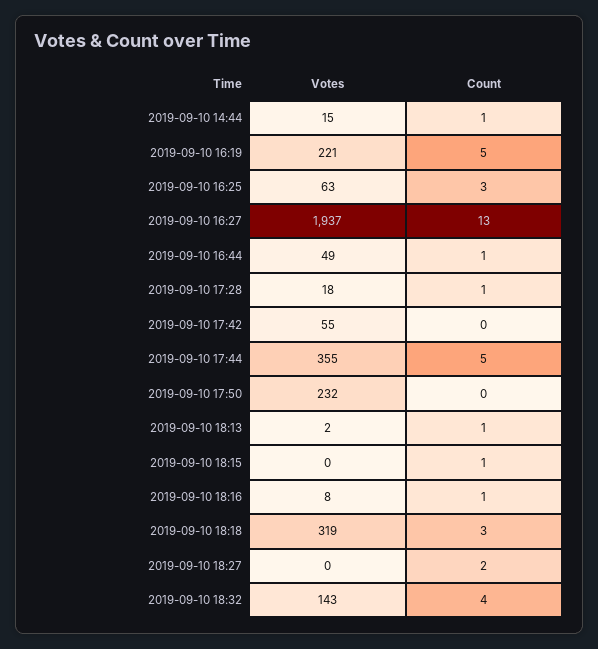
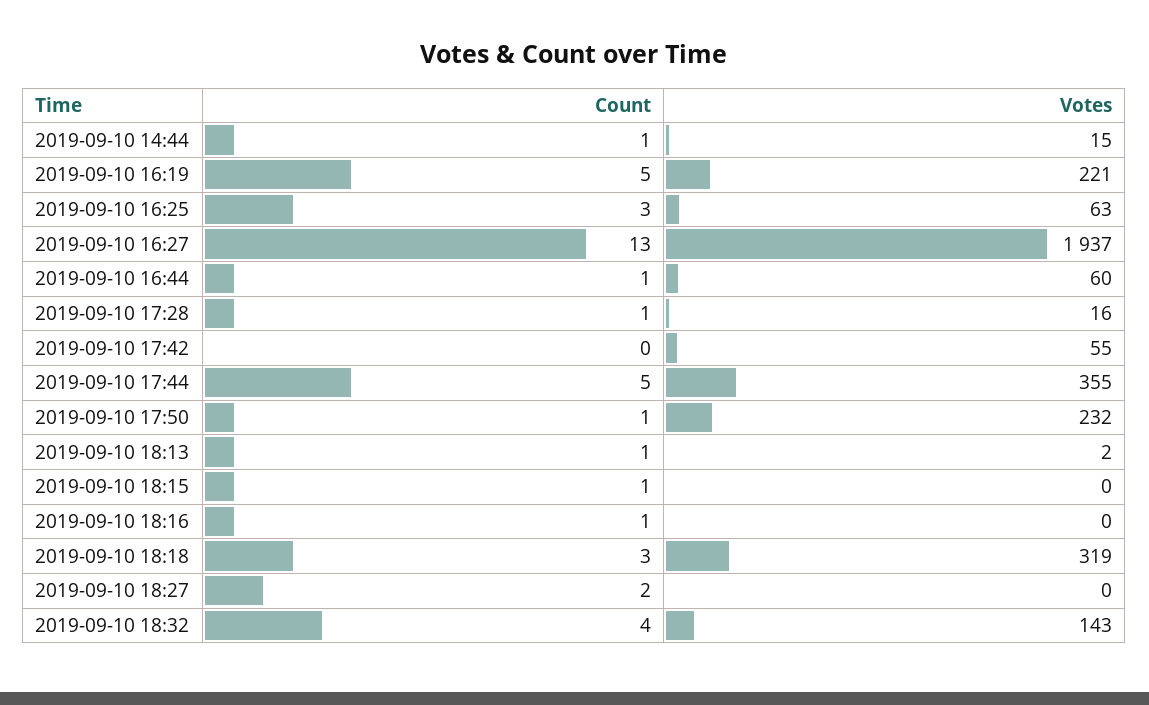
  {
    "Votes": {
      "2019-09-10 14:44": 15,
      "2019-09-10 16:19": 221,
      "2019-09-10 16:25": 63,
      "2019-09-10 16:27": 1937,
-     "2019-09-10 16:44": 49,
+     "2019-09-10 16:44": 60,
-     "2019-09-10 17:28": 18,
+     "2019-09-10 17:28": 16,
      "2019-09-10 17:42": 55,
      "2019-09-10 17:44": 355,
      "2019-09-10 17:50": 232,
      "2019-09-10 18:13": 2,
      "2019-09-10 18:15": 0,
-     "2019-09-10 18:16": 8,
+     "2019-09-10 18:16": 0,
      "2019-09-10 18:18": 319,
      "2019-09-10 18:27": 0,
      "2019-09-10 18:32": 143
    },
    "Count": {
      "2019-09-10 14:44": 1,
      "2019-09-10 16:19": 5,
      "2019-09-10 16:25": 3,
      "2019-09-10 16:27": 13,
      "2019-09-10 16:44": 1,
      "2019-09-10 17:28": 1,
      "2019-09-10 17:42": 0,
      "2019-09-10 17:44": 5,
-     "2019-09-10 17:50": 0,
+     "2019-09-10 17:50": 1,
      "2019-09-10 18:13": 1,
      "2019-09-10 18:15": 1,
      "2019-09-10 18:16": 1,
      "2019-09-10 18:18": 3,
      "2019-09-10 18:27": 2,
      "2019-09-10 18:32": 4
    }
  }

